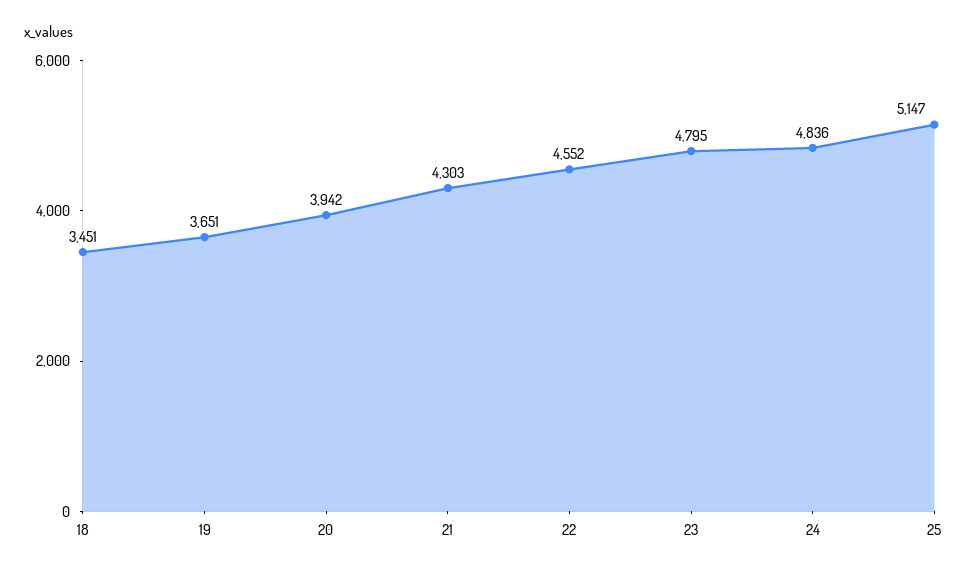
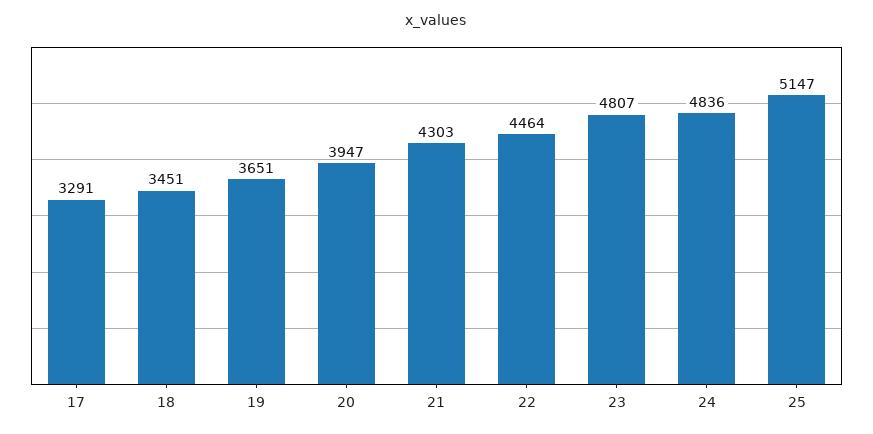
  {
    "18": 3451,
    "19": 3651,
-   "20": 3942,
+   "20": 3947,
    "21": 4303,
-   "22": 4552,
+   "22": 4464,
-   "23": 4795,
+   "23": 4807,
    "24": 4836,
-   "25": 5147
+   "25": 5147,
+   "17": 3291
  }

